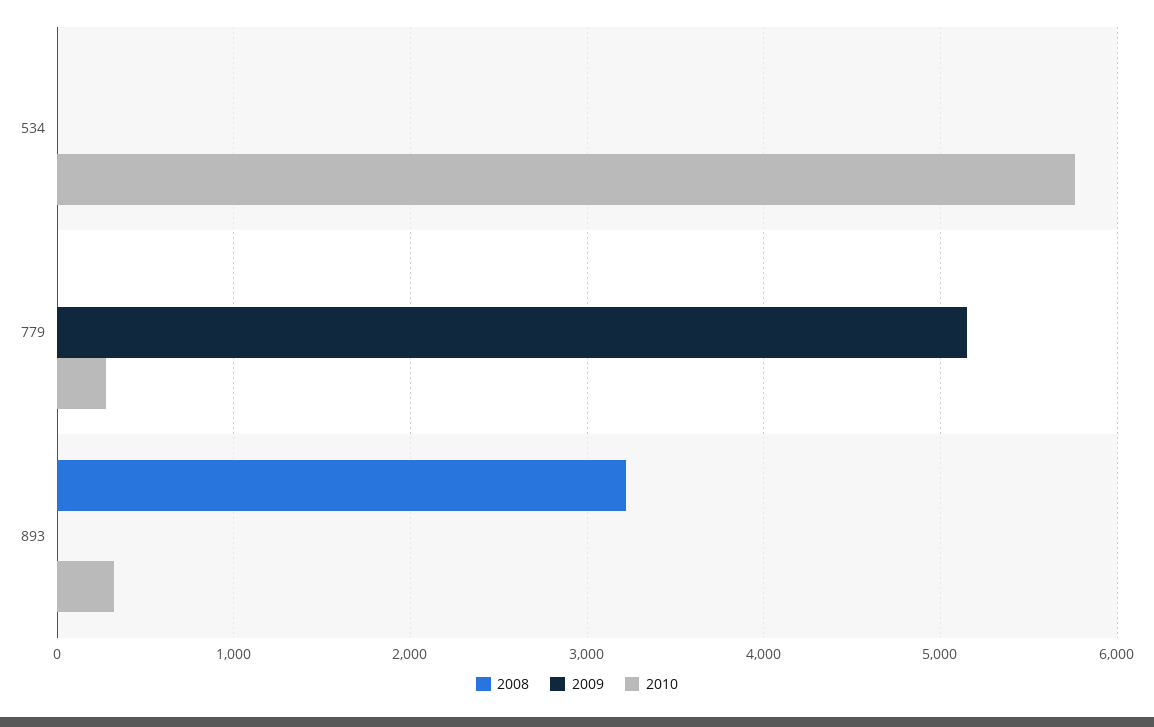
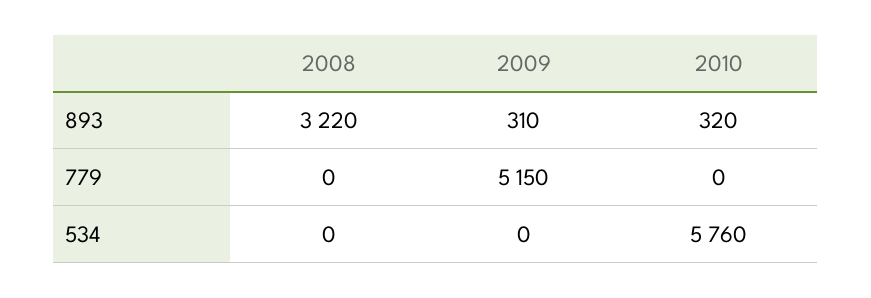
  {
    "2008": {
      "534": 0,
      "779": 0,
      "893": 3220
    },
    "2009": {
      "534": 0,
      "779": 5150,
-     "893": 0
+     "893": 310
    },
    "2010": {
      "534": 5760,
-     "779": 300,
+     "779": 0,
      "893": 320
    }
  }

